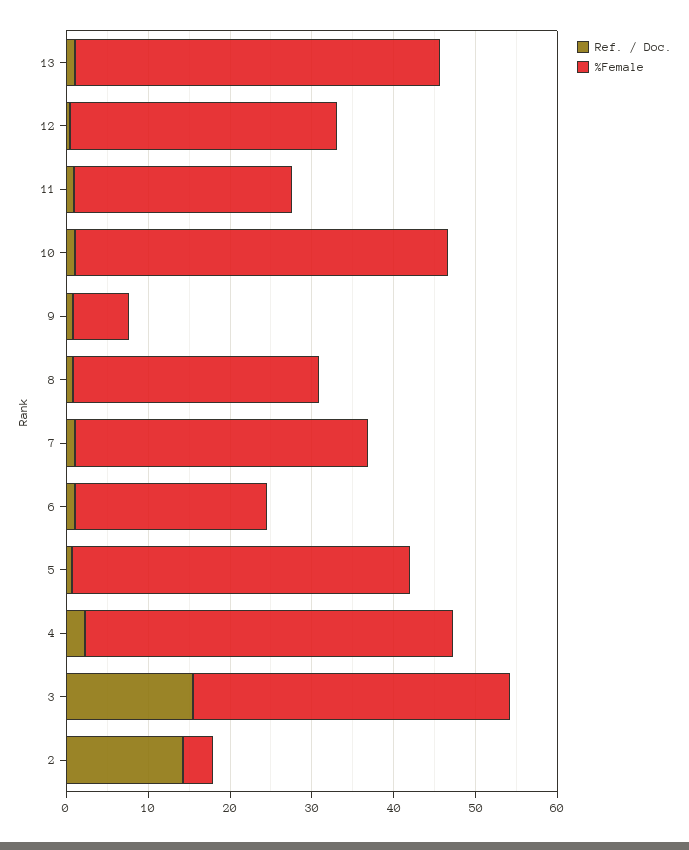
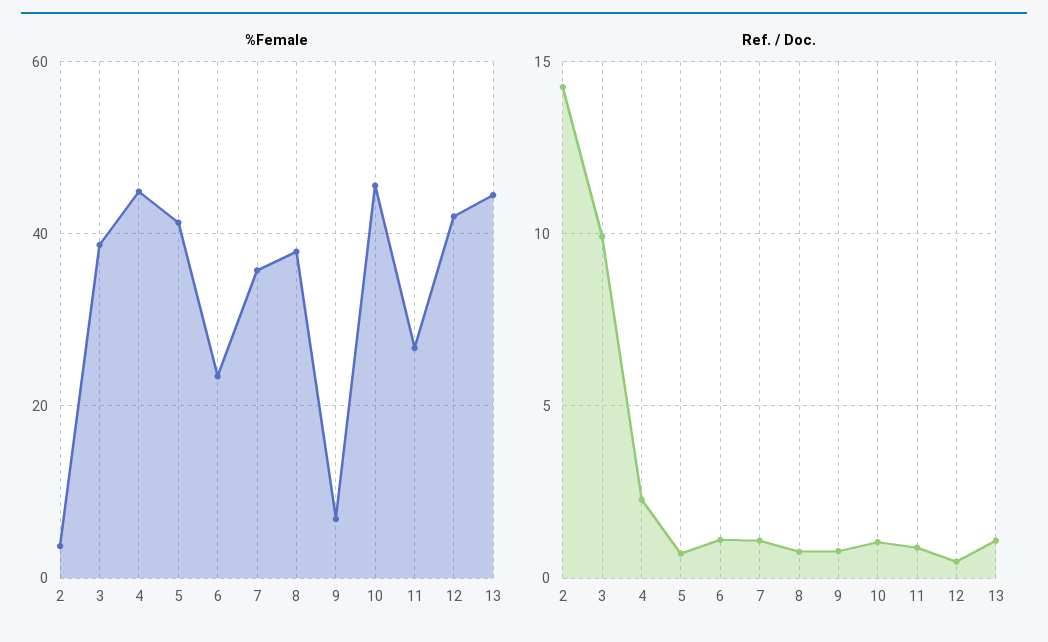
  {
    "Ref. / Doc.": {
      "13": 1,
      "12": 0.5,
      "11": 1,
      "10": 1,
      "9": 1,
      "8": 1,
      "7": 1,
      "6": 1,
      "5": 0.5,
      "4": 2.5,
-     "3": 16,
+     "3": 10,
      "2": 14.5
    },
    "%Female": {
      "13": 44,
-     "12": 32,
+     "12": 42,
      "11": 26,
      "10": 46,
      "9": 6,
-     "8": 30,
+     "8": 38,
      "7": 36,
      "6": 24,
      "5": 42,
      "4": 44,
      "3": 38,
      "2": 4
    }
  }

